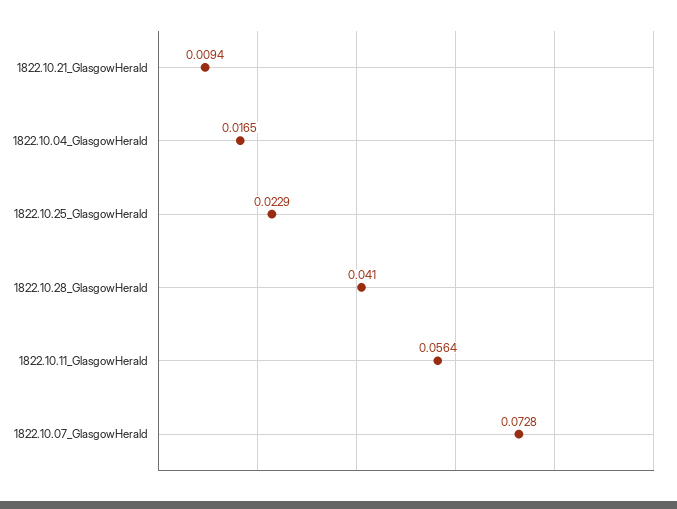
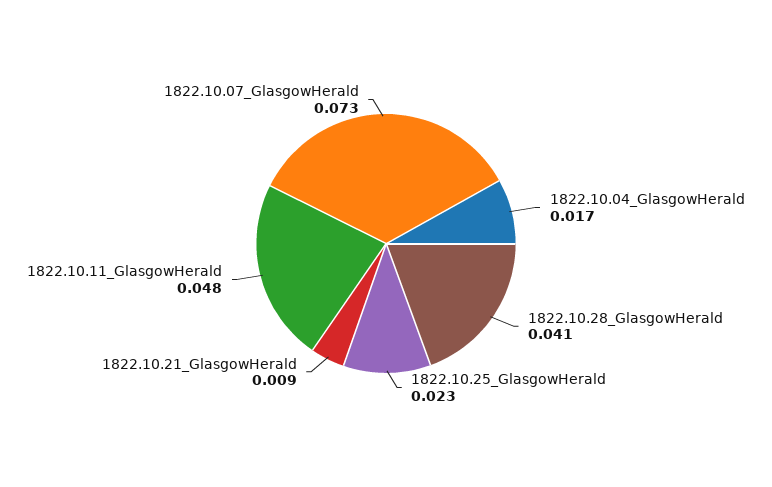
  {
    "1822.10.21_GlasgowHerald": 0.0094,
    "1822.10.04_GlasgowHerald": 0.0165,
    "1822.10.25_GlasgowHerald": 0.0229,
    "1822.10.28_GlasgowHerald": 0.041,
-   "1822.10.11_GlasgowHerald": 0.0564,
+   "1822.10.11_GlasgowHerald": 0.048,
    "1822.10.07_GlasgowHerald": 0.0728
  }

